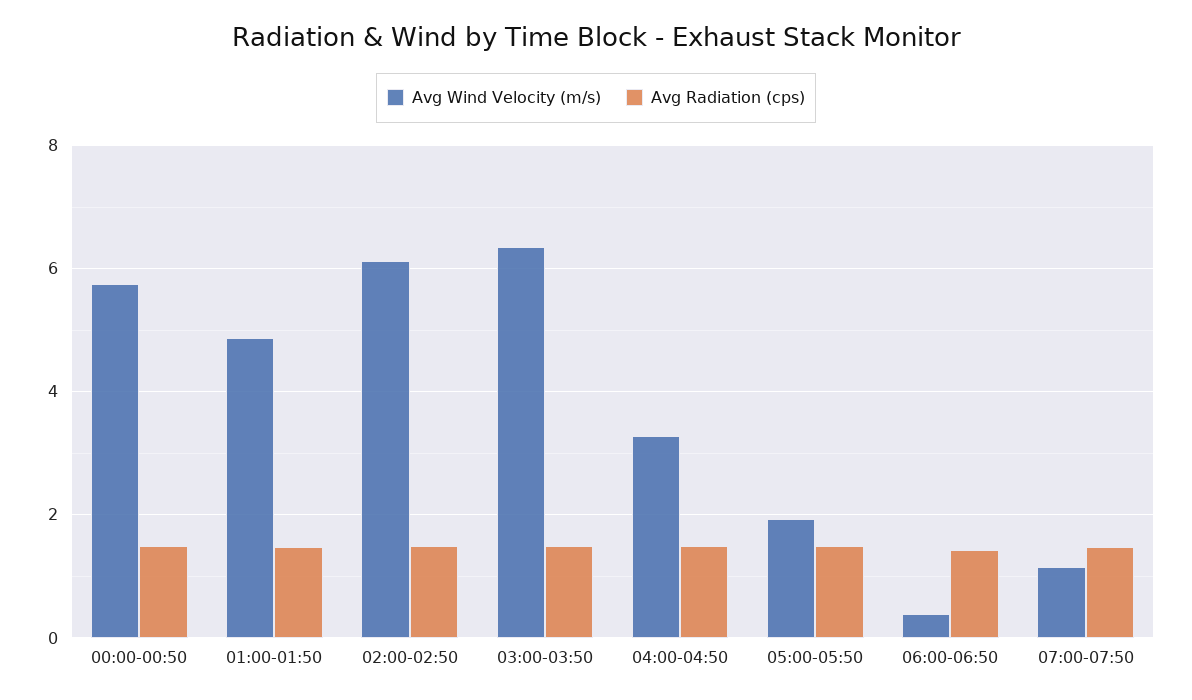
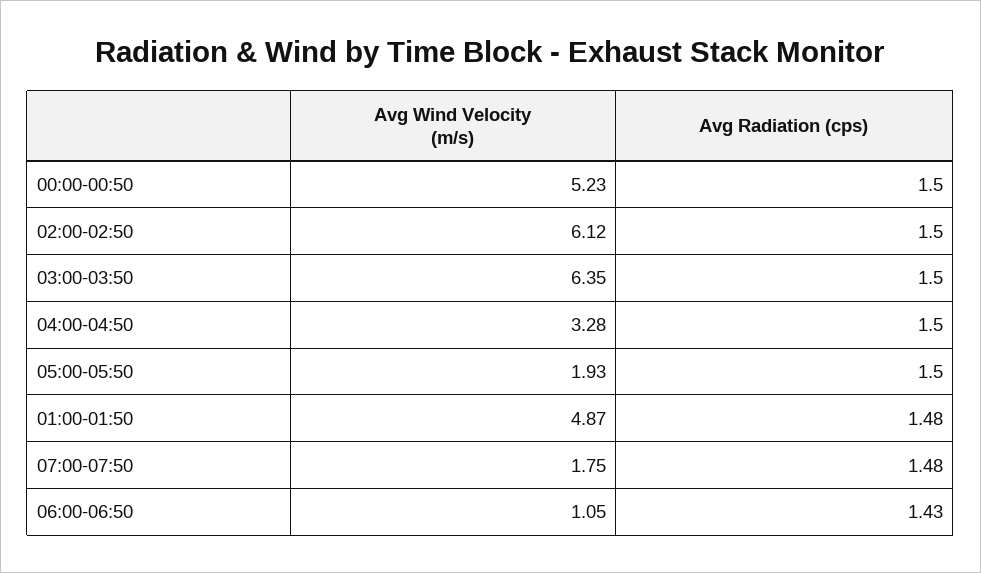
  {
    "Avg Wind Velocity (m/s)": {
-     "00:00-00:50": 5.8,
+     "00:00-00:50": 5.23,
      "01:00-01:50": 4.87,
      "02:00-02:50": 6.12,
      "03:00-03:50": 6.35,
      "04:00-04:50": 3.28,
      "05:00-05:50": 1.93,
-     "06:00-06:50": 0.4,
+     "06:00-06:50": 1.05,
-     "07:00-07:50": 1.2
+     "07:00-07:50": 1.75
    },
    "Avg Radiation (cps)": {
      "00:00-00:50": 1.5,
      "01:00-01:50": 1.48,
      "02:00-02:50": 1.5,
      "03:00-03:50": 1.5,
      "04:00-04:50": 1.5,
      "05:00-05:50": 1.5,
      "06:00-06:50": 1.43,
      "07:00-07:50": 1.48
    }
  }

